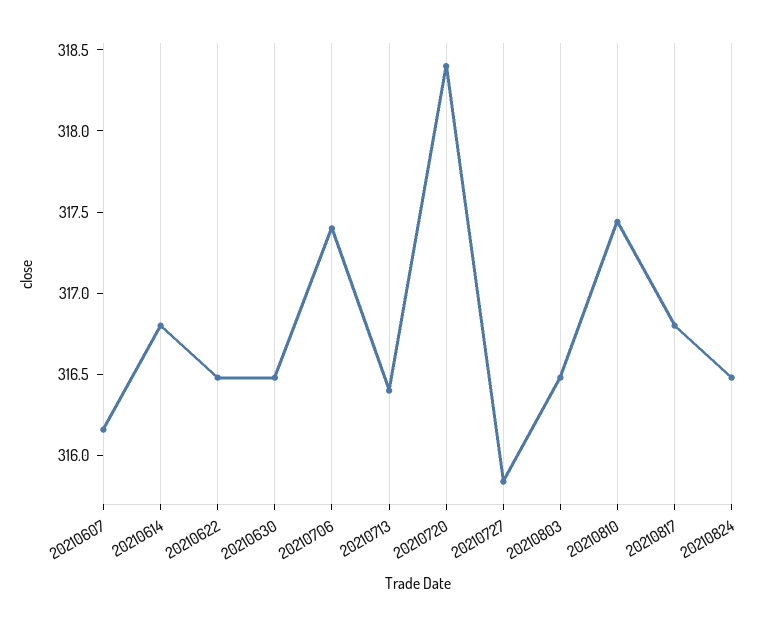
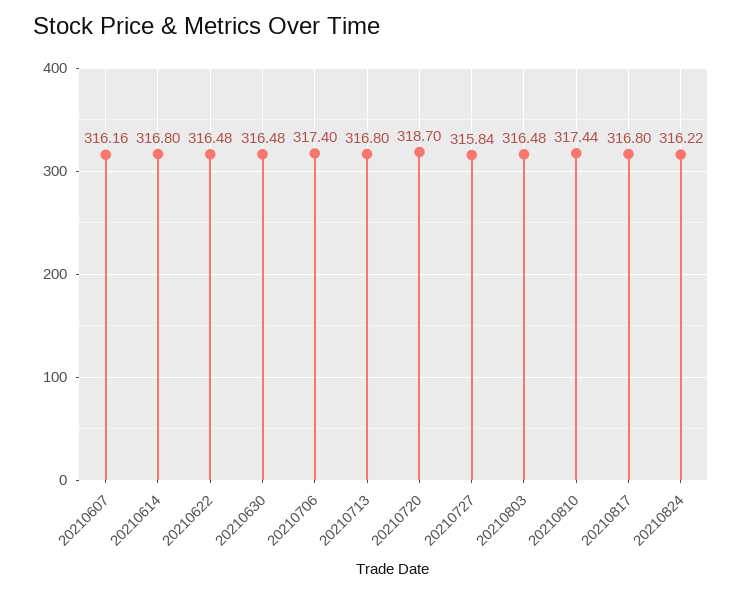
  {
    "20210607": 316.16,
    "20210614": 316.8,
    "20210622": 316.48,
    "20210630": 316.48,
    "20210706": 317.4,
-   "20210713": 316.4,
+   "20210713": 316.8,
-   "20210720": 318.4,
+   "20210720": 318.7,
    "20210727": 315.84,
    "20210803": 316.48,
    "20210810": 317.44,
    "20210817": 316.8,
-   "20210824": 316.5
+   "20210824": 316.22
  }

